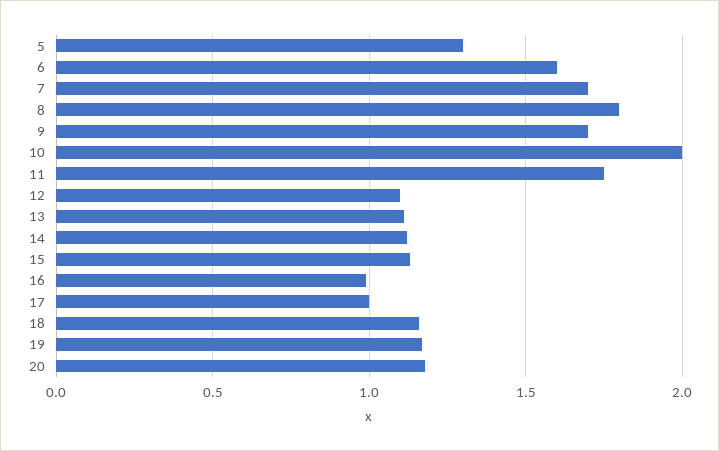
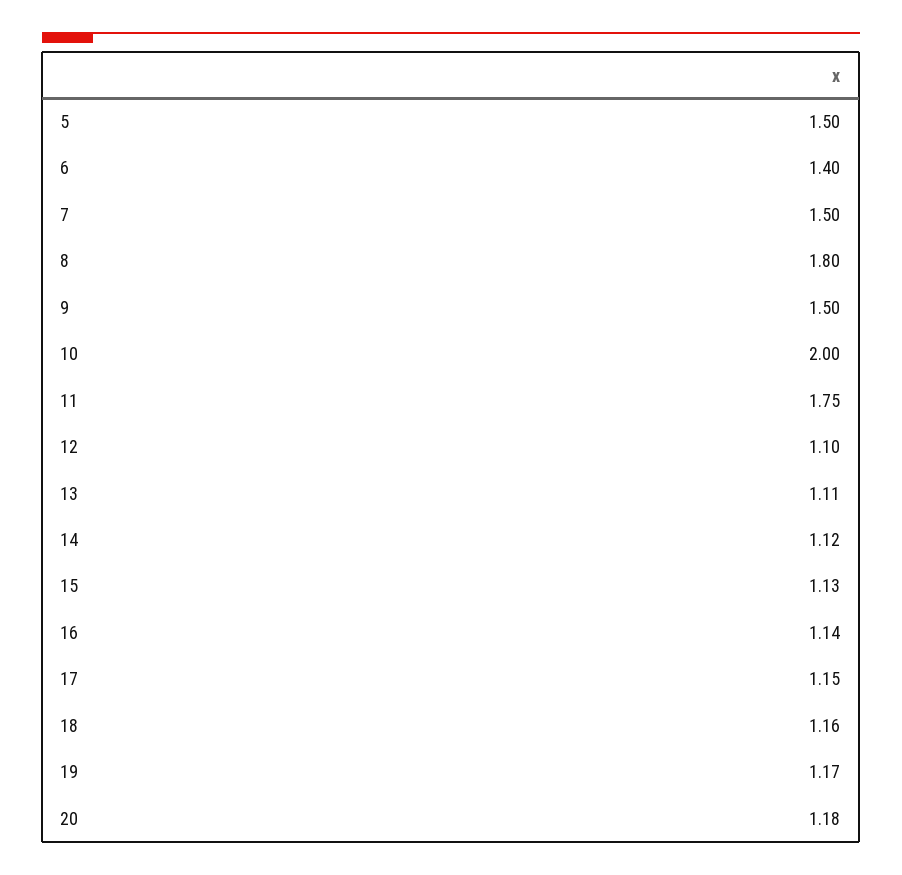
  {
-   "5": 1.3,
+   "5": 1.5,
-   "6": 1.6,
+   "6": 1.4,
-   "7": 1.7,
+   "7": 1.5,
    "8": 1.8,
-   "9": 1.7,
+   "9": 1.5,
    "10": 2,
    "11": 1.75,
    "12": 1.1,
    "13": 1.11,
    "14": 1.12,
    "15": 1.13,
-   "16": 1,
+   "16": 1.14,
-   "17": 1,
+   "17": 1.15,
    "18": 1.16,
    "19": 1.17,
    "20": 1.18
  }

